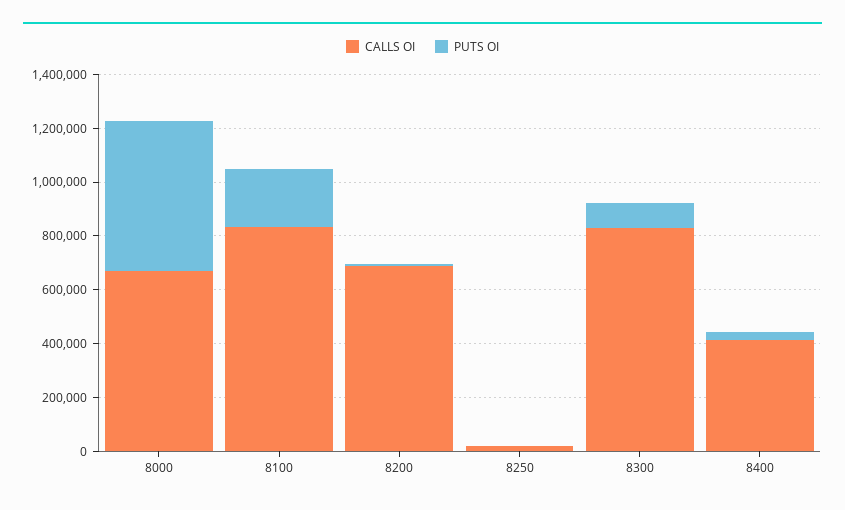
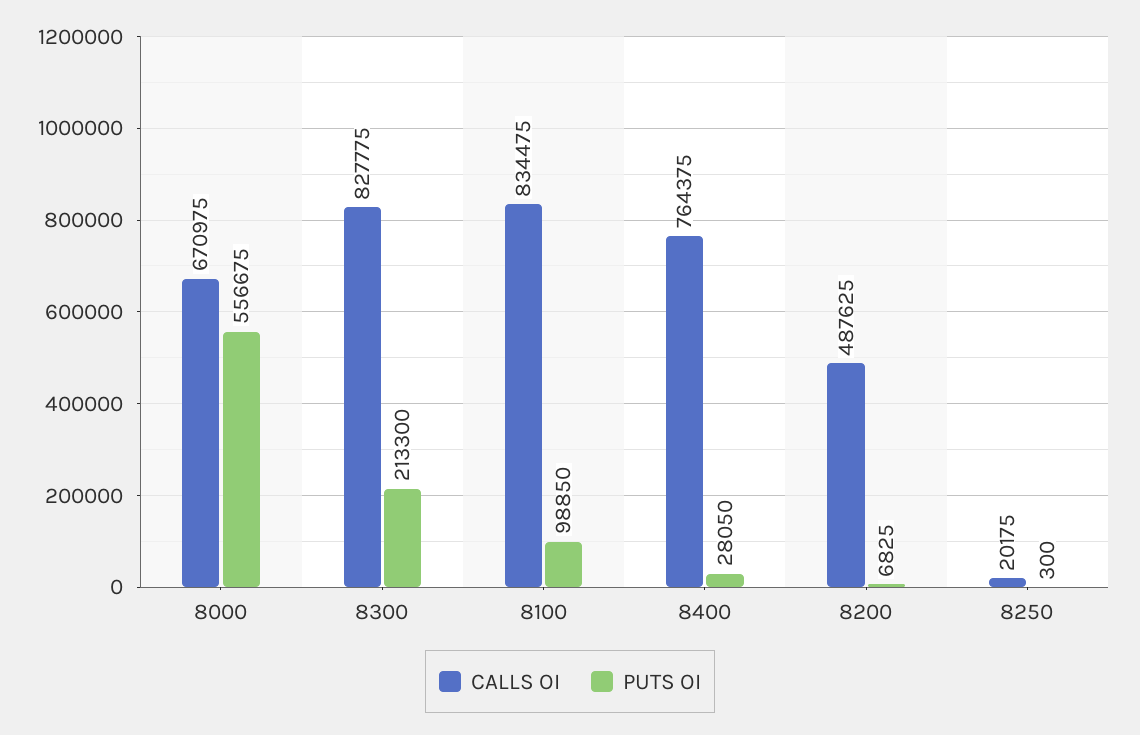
  {
    "CALLS OI": {
      "8000": 670975,
      "8100": 834475,
-     "8200": 700000,
+     "8200": 487625,
      "8250": 20175,
      "8300": 827775,
-     "8400": 400000
+     "8400": 764375
    },
    "PUTS OI": {
      "8000": 556675,
-     "8100": 200000,
+     "8100": 98850,
      "8200": 6825,
      "8250": 300,
-     "8300": 100000,
+     "8300": 213300,
      "8400": 28050
    }
  }

